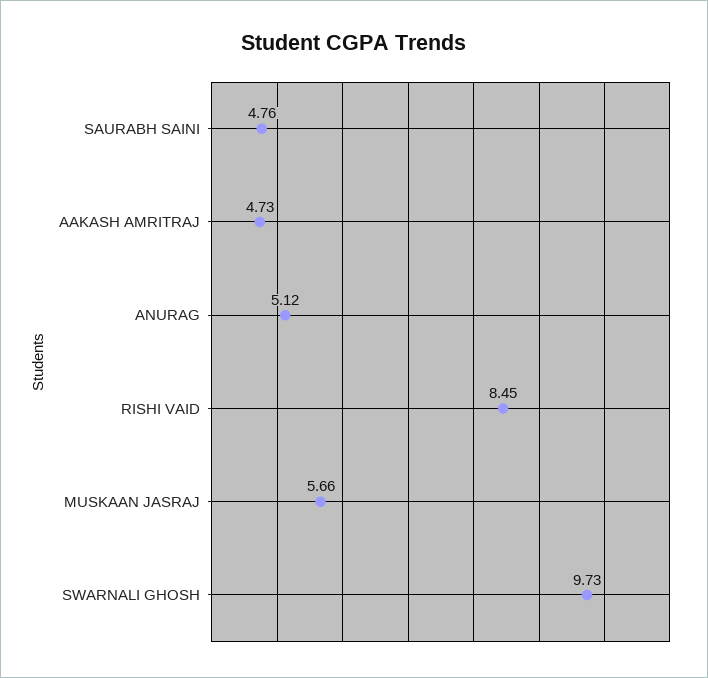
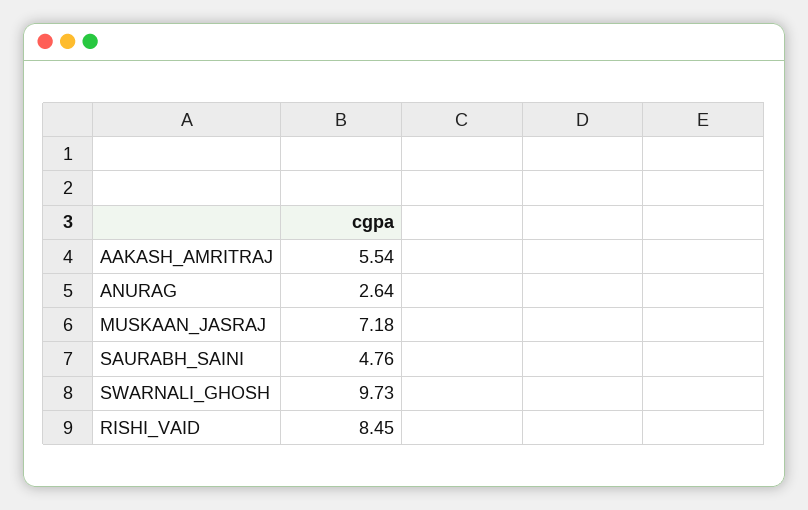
  {
    "SAURABH SAINI": 4.76,
-   "AAKASH AMRITRAJ": 4.73,
+   "AAKASH AMRITRAJ": 5.54,
-   "ANURAG": 5.12,
+   "ANURAG": 2.64,
    "RISHI VAID": 8.45,
-   "MUSKAAN JASRAJ": 5.66,
+   "MUSKAAN JASRAJ": 7.18,
    "SWARNALI GHOSH": 9.73
  }

